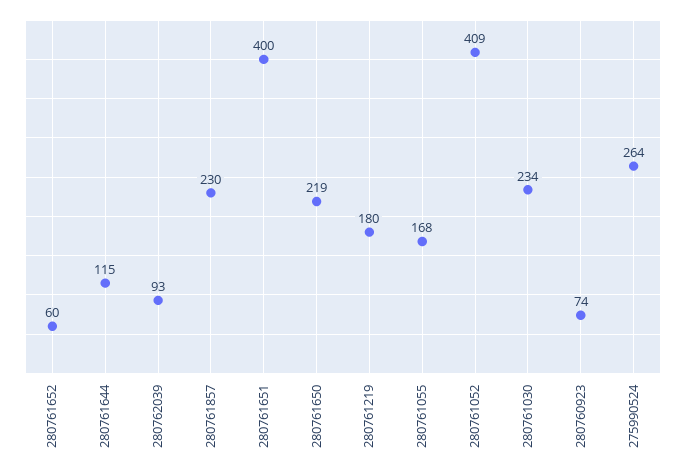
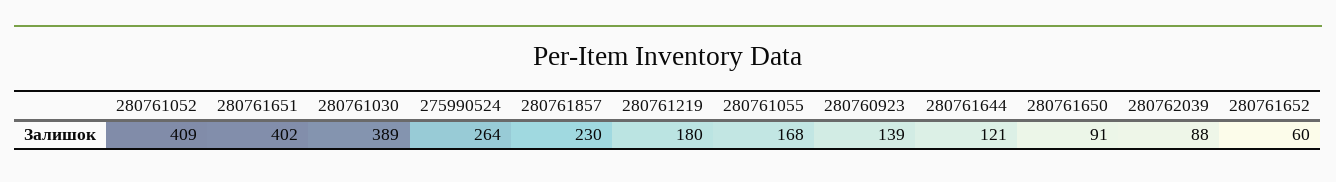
  {
    "280761652": 60,
-   "280761644": 115,
+   "280761644": 121,
-   "280762039": 93,
+   "280762039": 88,
    "280761857": 230,
-   "280761651": 400,
+   "280761651": 402,
-   "280761650": 219,
+   "280761650": 91,
    "280761219": 180,
    "280761055": 168,
    "280761052": 409,
-   "280761030": 234,
+   "280761030": 389,
-   "280760923": 74,
+   "280760923": 139,
    "275990524": 264
  }

